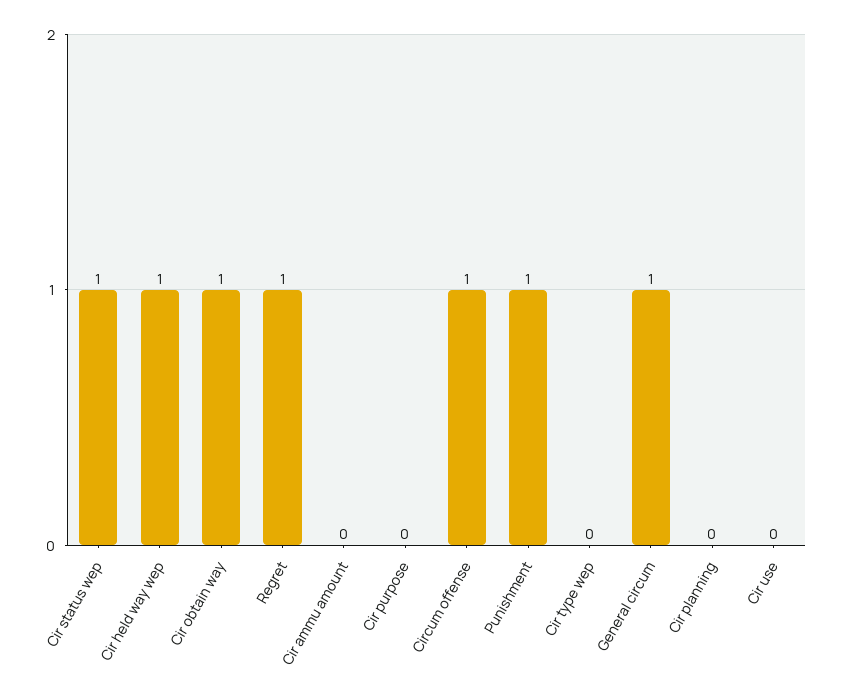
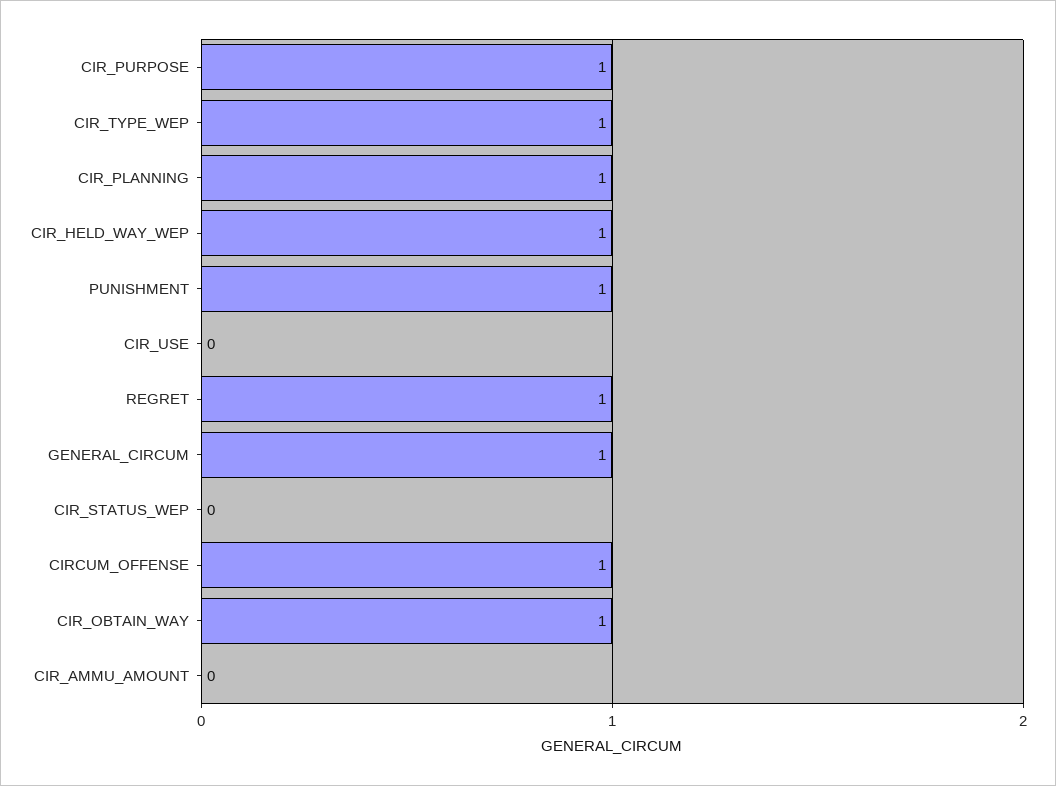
  {
-   "Cir status wep": 1,
+   "Cir status wep": 0,
    "Cir held way wep": 1,
    "Cir obtain way": 1,
    "Regret": 1,
    "Cir ammu amount": 0,
-   "Cir purpose": 0,
+   "Cir purpose": 1,
    "Circum offense": 1,
    "Punishment": 1,
-   "Cir type wep": 0,
+   "Cir type wep": 1,
    "General circum": 1,
-   "Cir planning": 0,
+   "Cir planning": 1,
    "Cir use": 0
  }

